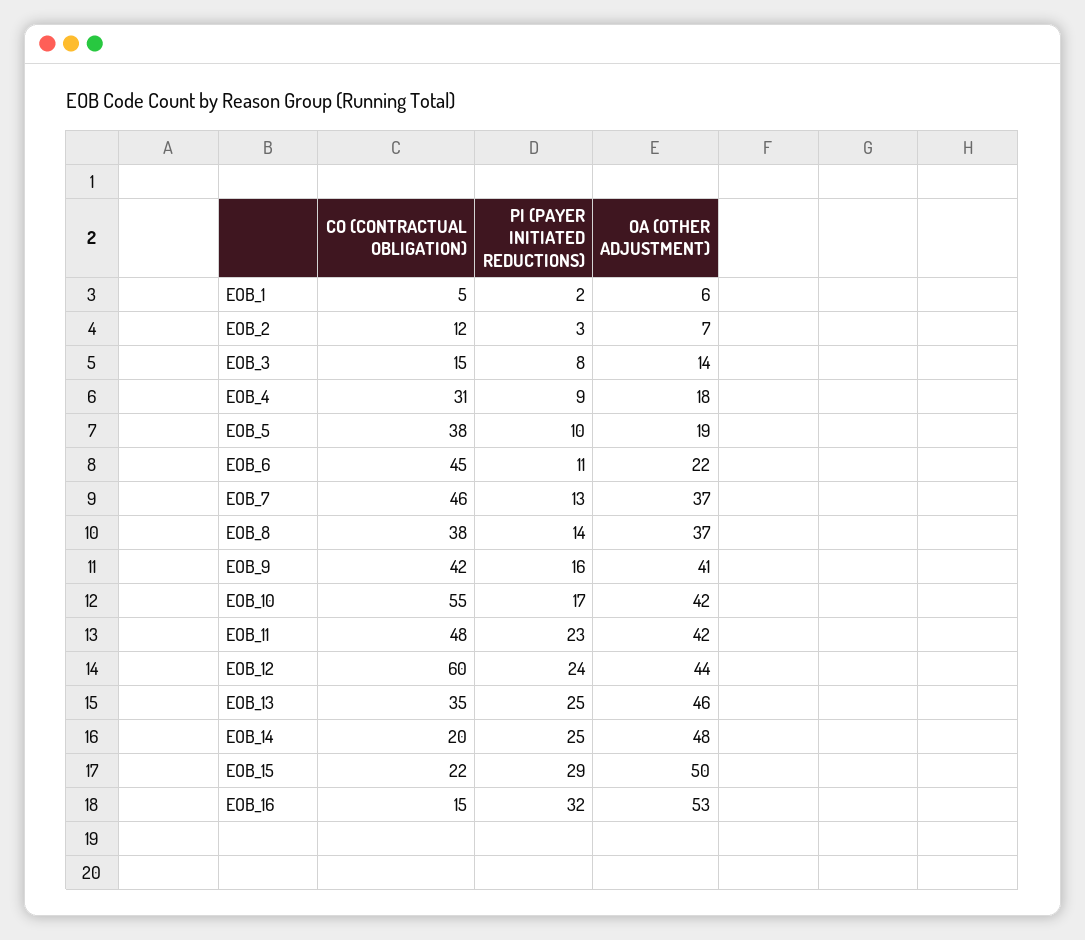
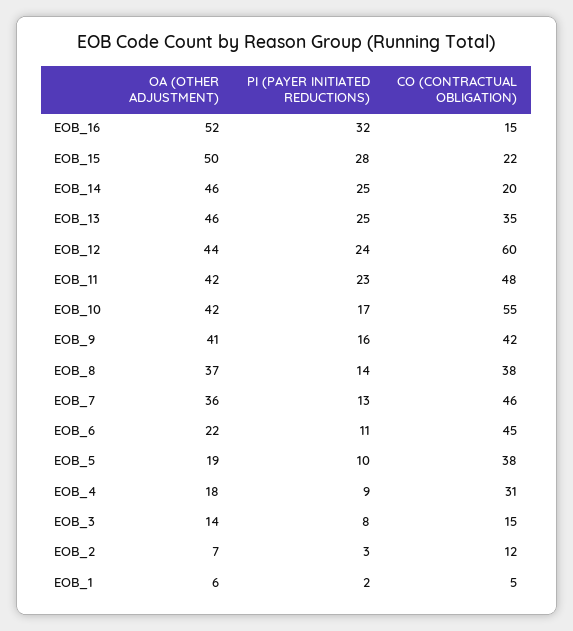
  {
    "CO (CONTRACTUAL OBLIGATION)": {
      "EOB_1": 5,
      "EOB_2": 12,
      "EOB_3": 15,
      "EOB_4": 31,
      "EOB_5": 38,
      "EOB_6": 45,
      "EOB_7": 46,
      "EOB_8": 38,
      "EOB_9": 42,
      "EOB_10": 55,
      "EOB_11": 48,
      "EOB_12": 60,
      "EOB_13": 35,
      "EOB_14": 20,
      "EOB_15": 22,
      "EOB_16": 15
    },
    "PI (PAYER INITIATED REDUCTIONS)": {
      "EOB_1": 2,
      "EOB_2": 3,
      "EOB_3": 8,
      "EOB_4": 9,
      "EOB_5": 10,
      "EOB_6": 11,
      "EOB_7": 13,
      "EOB_8": 14,
      "EOB_9": 16,
      "EOB_10": 17,
      "EOB_11": 23,
      "EOB_12": 24,
      "EOB_13": 25,
      "EOB_14": 25,
-     "EOB_15": 29,
+     "EOB_15": 28,
      "EOB_16": 32
    },
    "OA (OTHER ADJUSTMENT)": {
      "EOB_1": 6,
      "EOB_2": 7,
      "EOB_3": 14,
      "EOB_4": 18,
      "EOB_5": 19,
      "EOB_6": 22,
-     "EOB_7": 37,
+     "EOB_7": 36,
      "EOB_8": 37,
      "EOB_9": 41,
      "EOB_10": 42,
      "EOB_11": 42,
      "EOB_12": 44,
      "EOB_13": 46,
-     "EOB_14": 48,
+     "EOB_14": 46,
      "EOB_15": 50,
-     "EOB_16": 53
+     "EOB_16": 52
    }
  }

